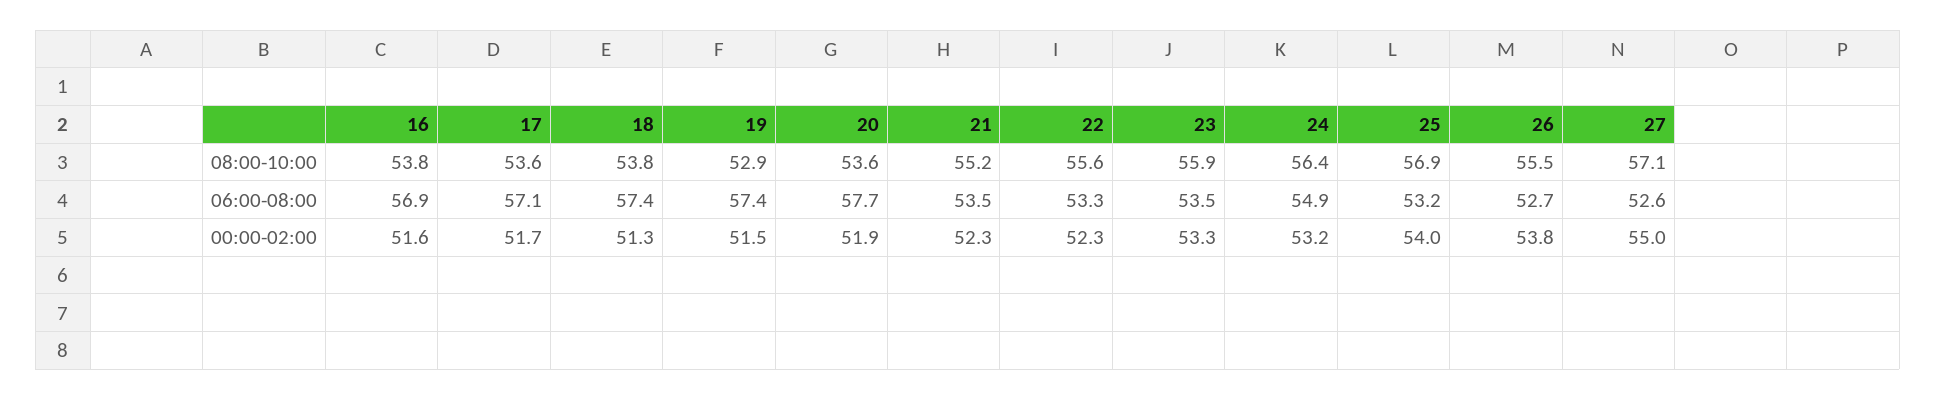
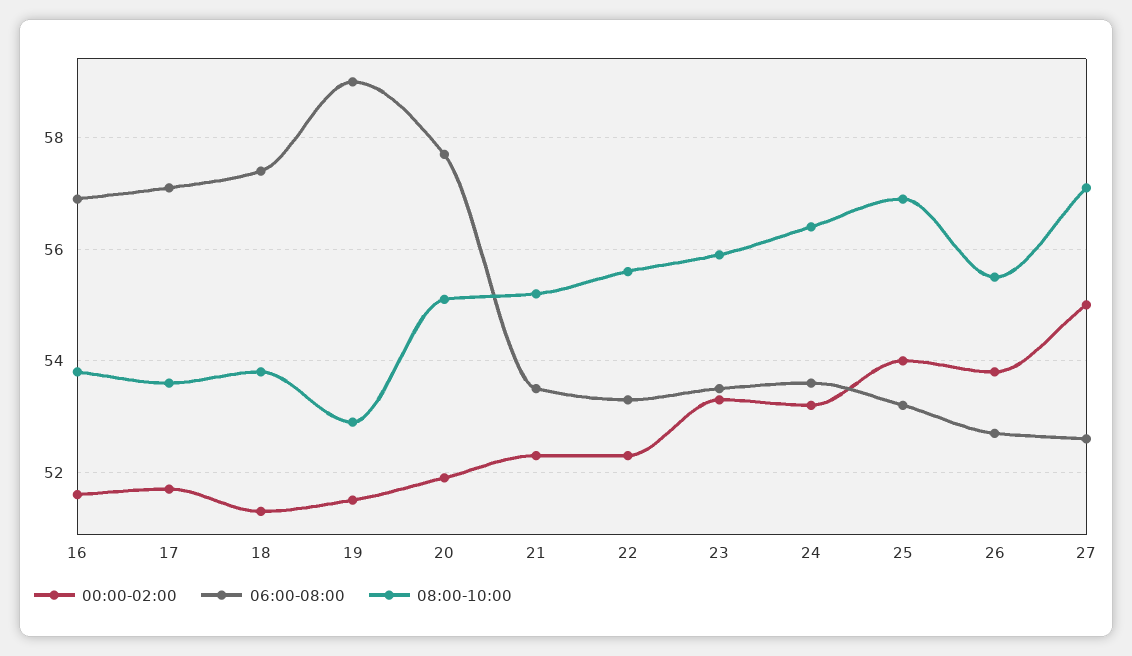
  {
    "08:00-10:00": {
      "16": 53.8,
      "17": 53.6,
      "18": 53.8,
      "19": 52.9,
-     "20": 53.6,
+     "20": 55,
      "21": 55.2,
      "22": 55.6,
      "23": 55.9,
      "24": 56.4,
      "25": 56.9,
      "26": 55.5,
      "27": 57.1
    },
    "06:00-08:00": {
      "16": 56.9,
      "17": 57.1,
      "18": 57.4,
-     "19": 57.4,
+     "19": 59,
      "20": 57.7,
      "21": 53.5,
      "22": 53.3,
      "23": 53.5,
-     "24": 54.9,
+     "24": 53.5,
      "25": 53.2,
      "26": 52.7,
      "27": 52.6
    },
    "00:00-02:00": {
      "16": 51.6,
      "17": 51.7,
      "18": 51.3,
      "19": 51.5,
      "20": 51.9,
      "21": 52.3,
      "22": 52.3,
      "23": 53.3,
      "24": 53.2,
      "25": 54,
      "26": 53.8,
      "27": 55
    }
  }

